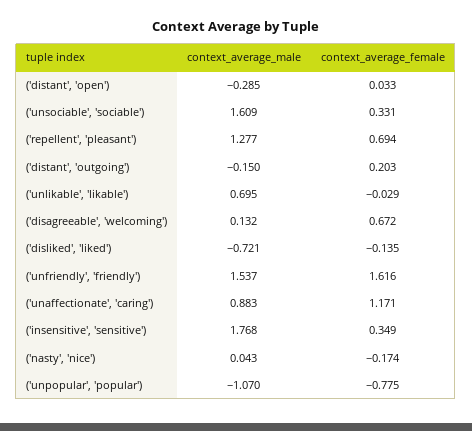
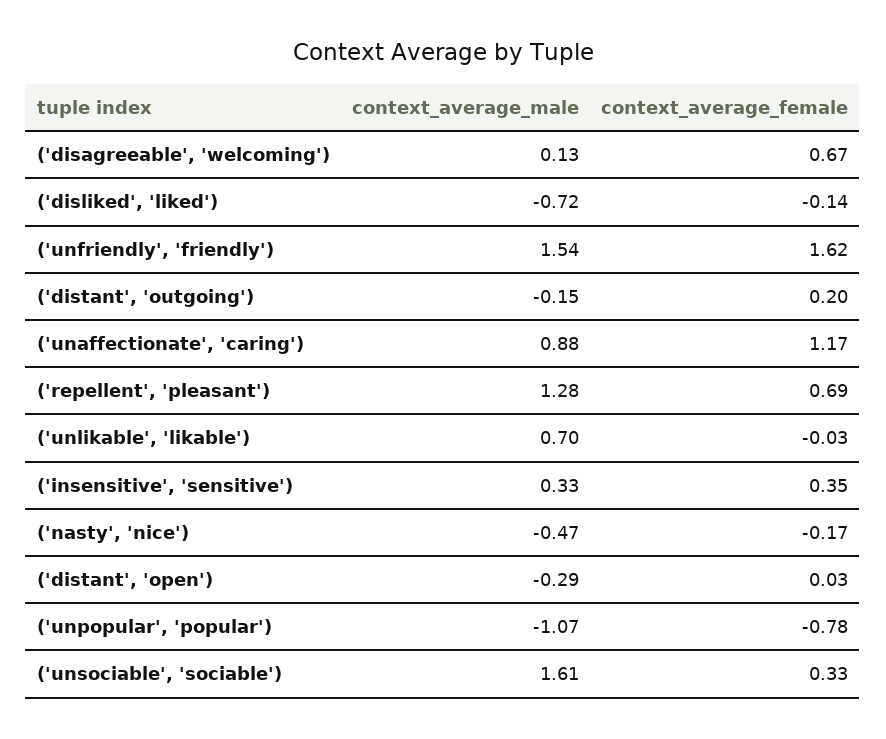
  {
    "context_average_male": {
      "('distant', 'open')": -0.285,
      "('unsociable', 'sociable')": 1.609,
      "('repellent', 'pleasant')": 1.277,
      "('distant', 'outgoing')": -0.15,
      "('unlikable', 'likable')": 0.695,
      "('disagreeable', 'welcoming')": 0.132,
      "('disliked', 'liked')": -0.721,
      "('unfriendly', 'friendly')": 1.537,
      "('unaffectionate', 'caring')": 0.883,
-     "('insensitive', 'sensitive')": 1.768,
+     "('insensitive', 'sensitive')": 0.33,
-     "('nasty', 'nice')": 0.043,
+     "('nasty', 'nice')": -0.47,
      "('unpopular', 'popular')": -1.07
    },
    "context_average_female": {
      "('distant', 'open')": 0.033,
      "('unsociable', 'sociable')": 0.331,
      "('repellent', 'pleasant')": 0.694,
      "('distant', 'outgoing')": 0.203,
      "('unlikable', 'likable')": -0.029,
      "('disagreeable', 'welcoming')": 0.672,
      "('disliked', 'liked')": -0.135,
      "('unfriendly', 'friendly')": 1.616,
      "('unaffectionate', 'caring')": 1.171,
      "('insensitive', 'sensitive')": 0.349,
      "('nasty', 'nice')": -0.174,
      "('unpopular', 'popular')": -0.775
    }
  }

